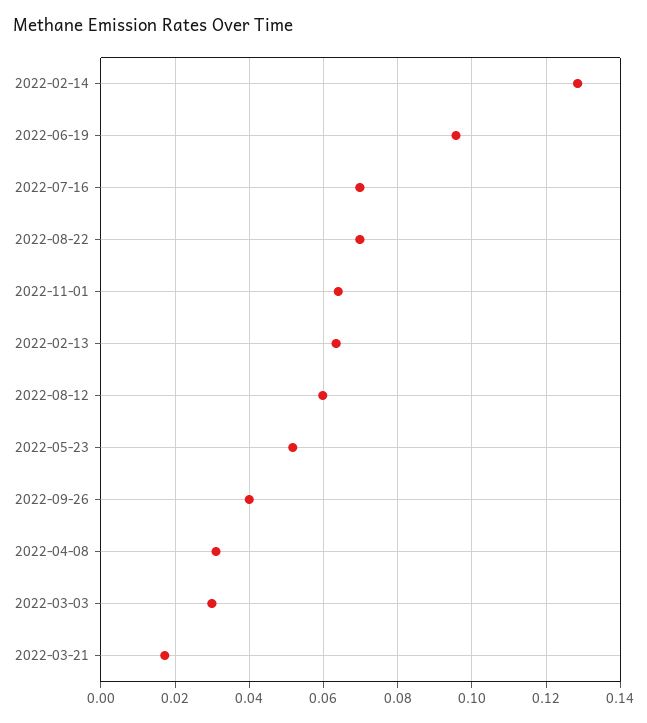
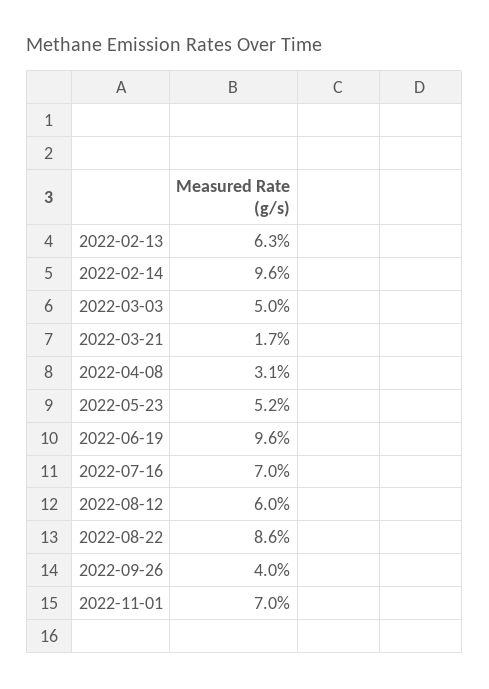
  {
-   "2022-02-14": 0.128,
+   "2022-02-14": 0.096,
    "2022-06-19": 0.096,
    "2022-07-16": 0.07,
-   "2022-08-22": 0.07,
+   "2022-08-22": 0.086,
-   "2022-11-01": 0.064,
+   "2022-11-01": 0.07,
    "2022-02-13": 0.063,
    "2022-08-12": 0.06,
    "2022-05-23": 0.052,
    "2022-09-26": 0.04,
    "2022-04-08": 0.031,
-   "2022-03-03": 0.03,
+   "2022-03-03": 0.05,
    "2022-03-21": 0.017
  }

